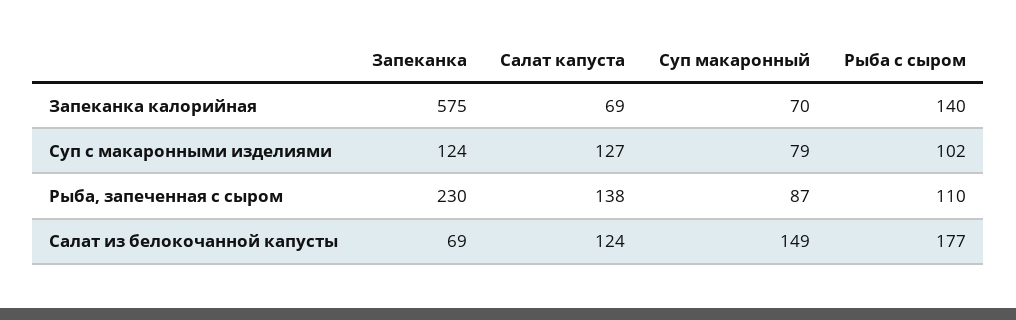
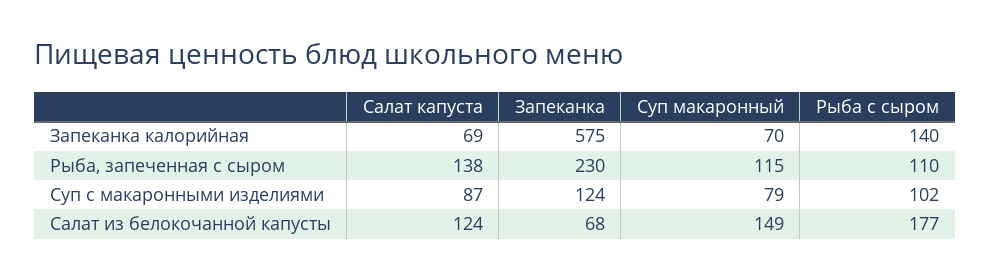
  {
    "Запеканка": {
      "Запеканка калорийная": 575,
      "Суп с макаронными изделиями": 124,
      "Рыба, запеченная с сыром": 230,
-     "Салат из белокочанной капусты": 69
+     "Салат из белокочанной капусты": 68
    },
    "Салат капуста": {
      "Запеканка калорийная": 69,
-     "Суп с макаронными изделиями": 127,
+     "Суп с макаронными изделиями": 87,
      "Рыба, запеченная с сыром": 138,
      "Салат из белокочанной капусты": 124
    },
    "Суп макаронный": {
      "Запеканка калорийная": 70,
      "Суп с макаронными изделиями": 79,
-     "Рыба, запеченная с сыром": 87,
+     "Рыба, запеченная с сыром": 115,
      "Салат из белокочанной капусты": 149
    },
    "Рыба с сыром": {
      "Запеканка калорийная": 140,
      "Суп с макаронными изделиями": 102,
      "Рыба, запеченная с сыром": 110,
      "Салат из белокочанной капусты": 177
    }
  }

